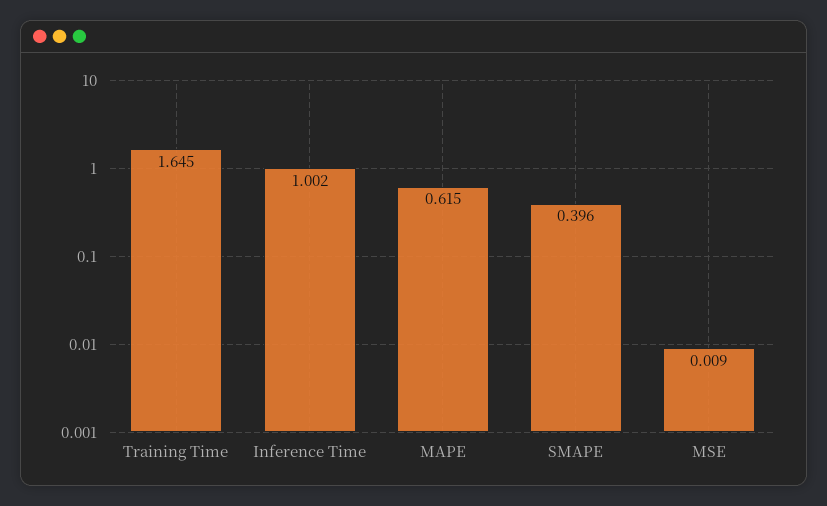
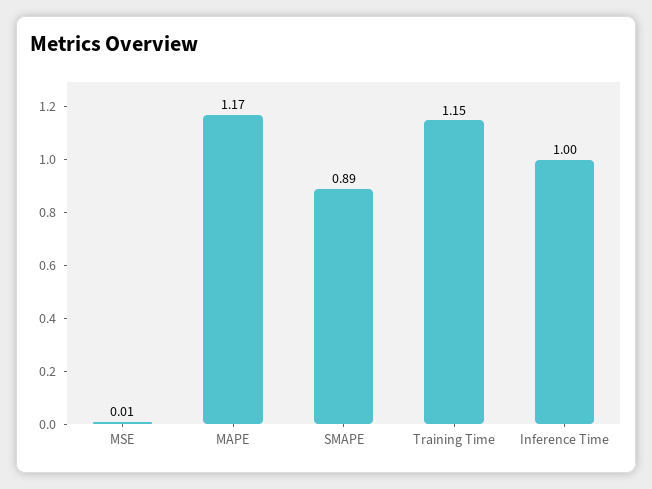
  {
-   "Training Time": 1.645,
+   "Training Time": 1.15,
    "Inference Time": 1.002,
-   "MAPE": 0.615,
+   "MAPE": 1.17,
-   "SMAPE": 0.396,
+   "SMAPE": 0.89,
    "MSE": 0.009
  }

